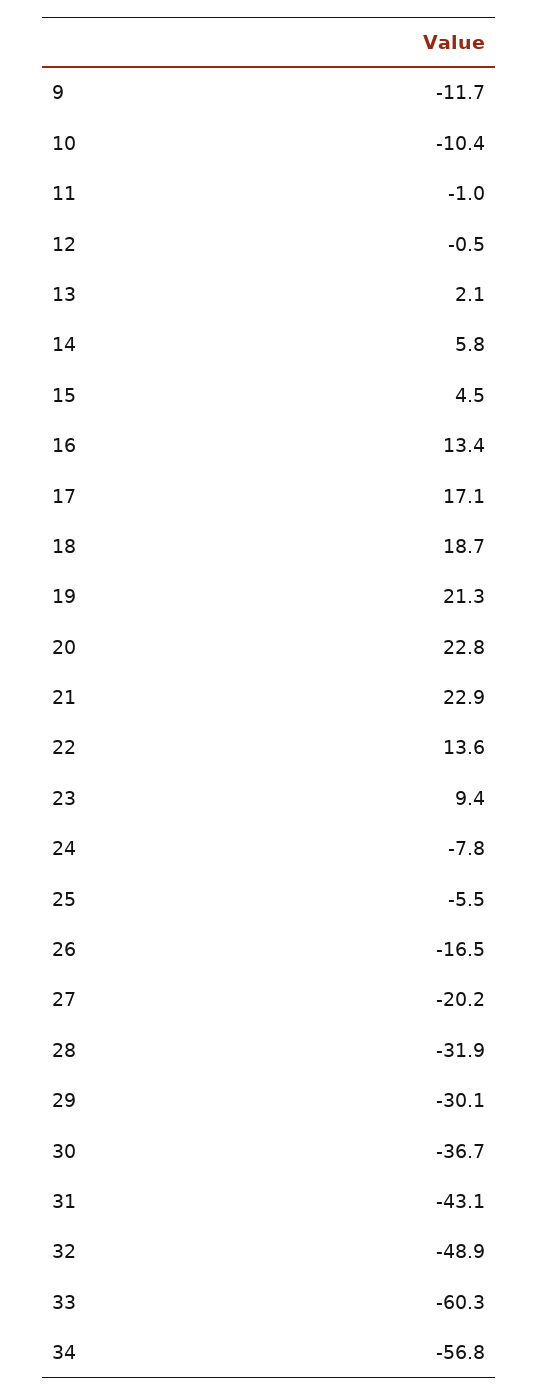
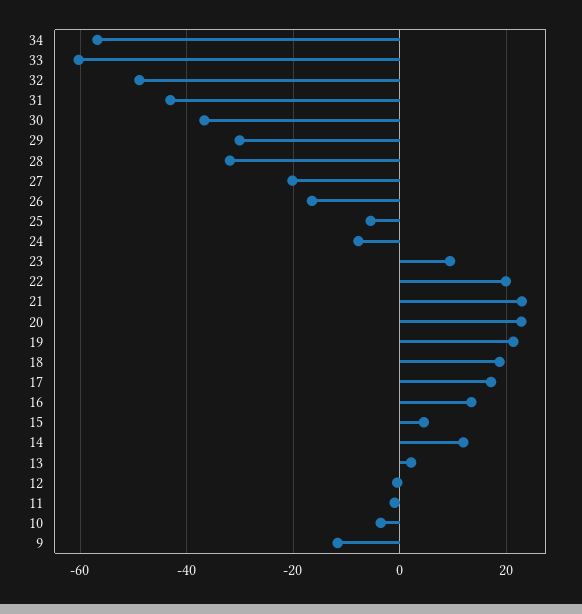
  {
    "9": -11.7,
-   "10": -10.4,
+   "10": -4,
    "11": -1,
    "12": -0.5,
    "13": 2.1,
-   "14": 5.8,
+   "14": 12,
    "15": 4.5,
    "16": 13.4,
    "17": 17.1,
    "18": 18.7,
    "19": 21.3,
    "20": 22.8,
    "21": 22.9,
-   "22": 13.6,
+   "22": 20,
    "23": 9.4,
    "24": -7.8,
    "25": -5.5,
    "26": -16.5,
    "27": -20.2,
    "28": -31.9,
    "29": -30.1,
    "30": -36.7,
    "31": -43.1,
    "32": -48.9,
    "33": -60.3,
    "34": -56.8
  }

